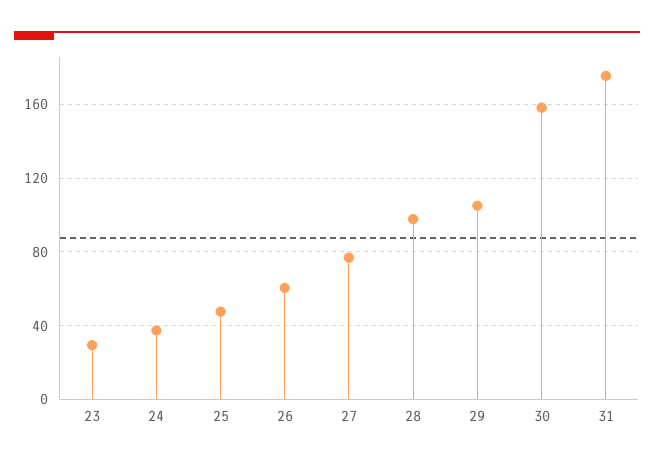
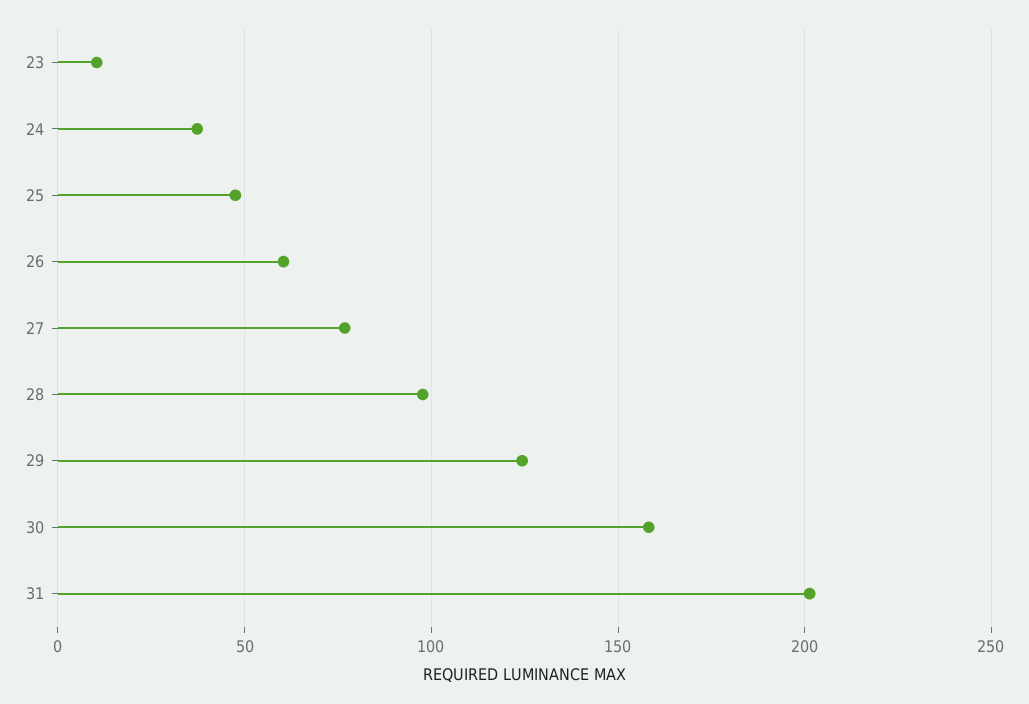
  {
-   "23": 30,
+   "23": 10,
    "24": 35,
    "25": 50,
    "26": 60,
    "27": 75,
    "28": 100,
-   "29": 105,
+   "29": 125,
    "30": 160,
-   "31": 175
+   "31": 200
  }

